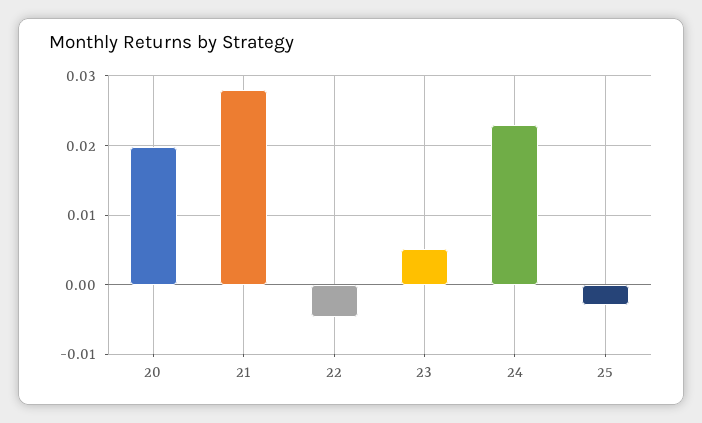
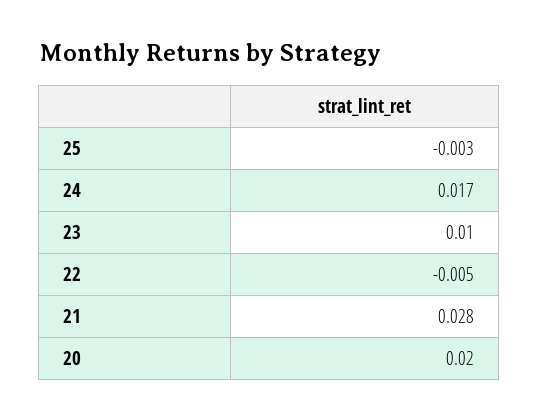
  {
    "20": 0.02,
    "21": 0.028,
    "22": -0.005,
-   "23": 0.005,
+   "23": 0.01,
-   "24": 0.023,
+   "24": 0.017,
    "25": -0.003
  }

